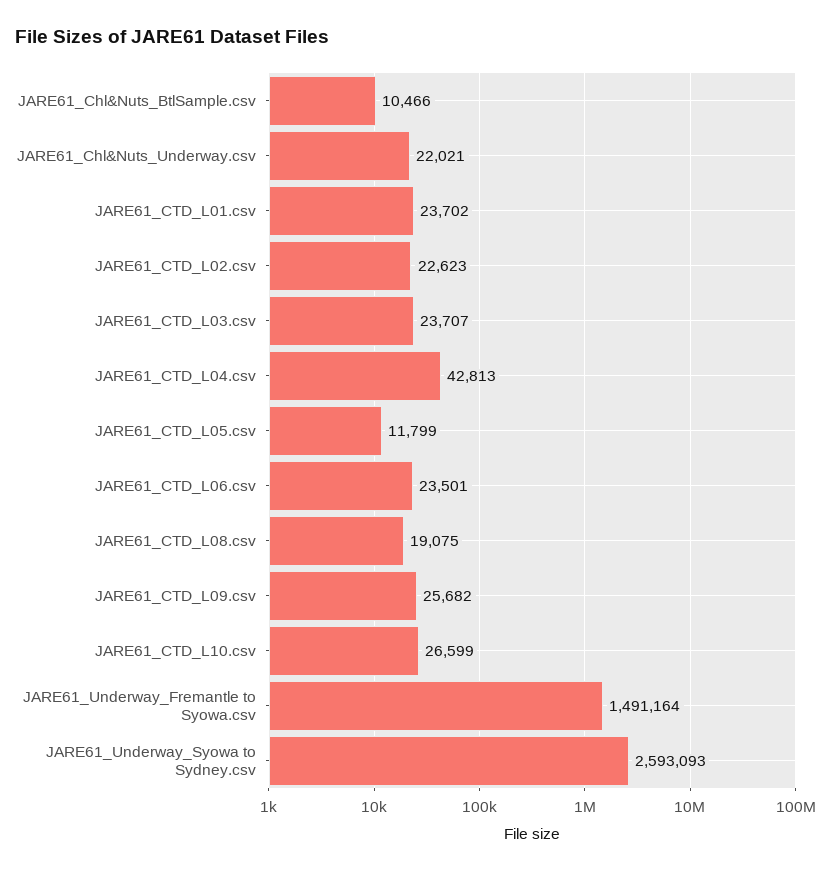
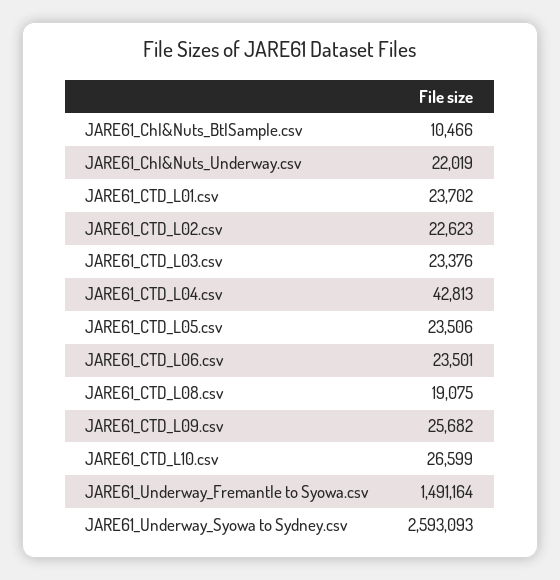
  {
    "JARE61_Chl&Nuts_BtlSample.csv": 10466,
-   "JARE61_Chl&Nuts_Underway.csv": 22021,
+   "JARE61_Chl&Nuts_Underway.csv": 22019,
    "JARE61_CTD_L01.csv": 23702,
    "JARE61_CTD_L02.csv": 22623,
-   "JARE61_CTD_L03.csv": 23707,
+   "JARE61_CTD_L03.csv": 23376,
    "JARE61_CTD_L04.csv": 42813,
-   "JARE61_CTD_L05.csv": 11799,
+   "JARE61_CTD_L05.csv": 23506,
    "JARE61_CTD_L06.csv": 23501,
    "JARE61_CTD_L08.csv": 19075,
    "JARE61_CTD_L09.csv": 25682,
    "JARE61_CTD_L10.csv": 26599,
    "JARE61_Underway_Fremantle to Syowa.csv": 1491164,
    "JARE61_Underway_Syowa to Sydney.csv": 2593093
  }

